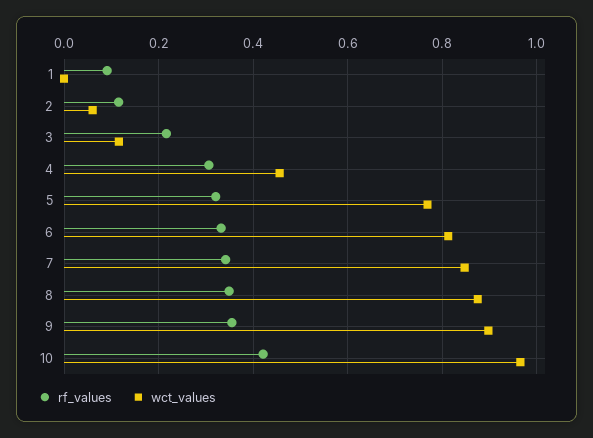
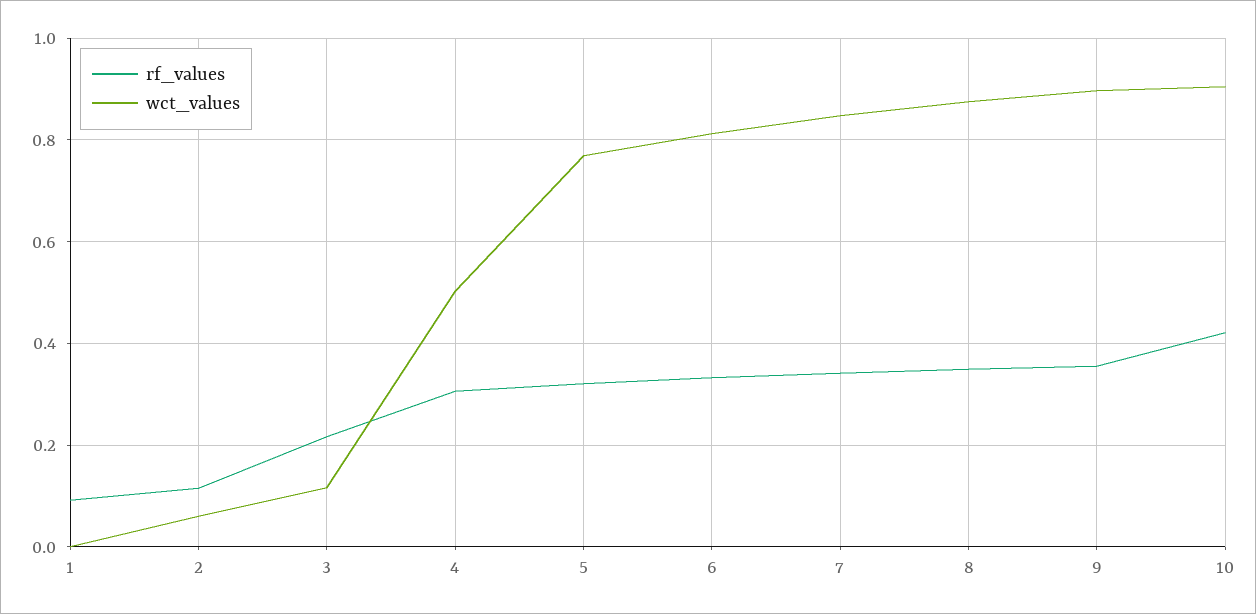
  {
    "rf_values": {
      "1": 0.1,
      "2": 0.12,
      "3": 0.22,
      "4": 0.3,
      "5": 0.32,
      "6": 0.34,
      "7": 0.34,
      "8": 0.34,
      "9": 0.36,
      "10": 0.42
    },
    "wct_values": {
      "1": 0,
      "2": 0.06,
      "3": 0.12,
-     "4": 0.46,
+     "4": 0.5,
      "5": 0.76,
      "6": 0.82,
      "7": 0.84,
      "8": 0.88,
      "9": 0.9,
-     "10": 0.96
+     "10": 0.9
    }
  }

